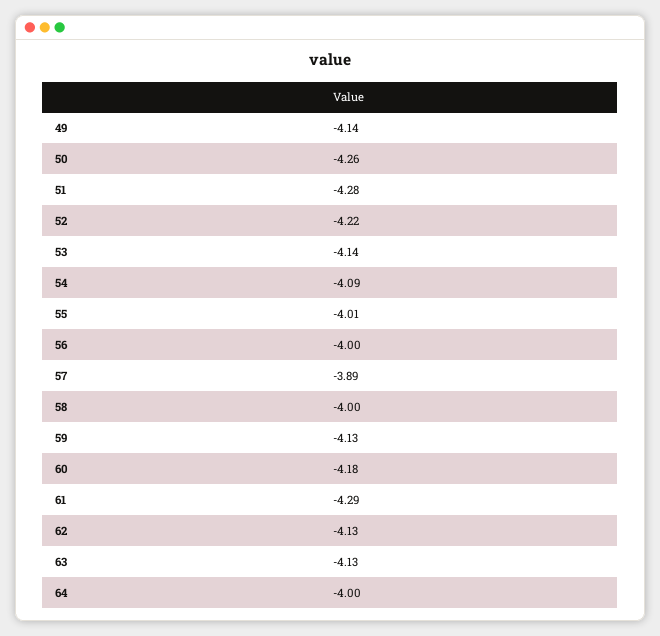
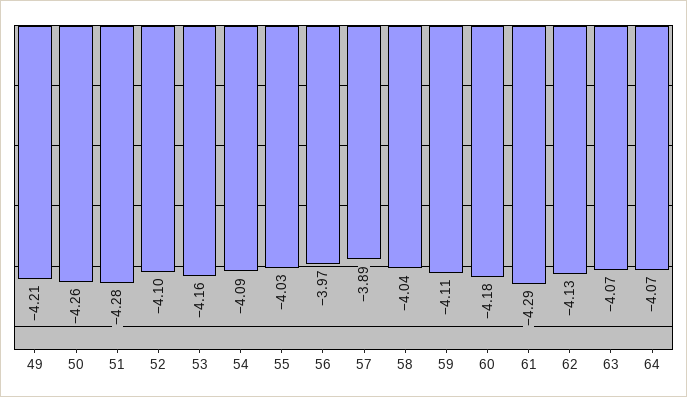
  {
-   "49": -4.14,
+   "49": -4.21,
    "50": -4.26,
    "51": -4.28,
-   "52": -4.22,
+   "52": -4.1,
-   "53": -4.14,
+   "53": -4.16,
    "54": -4.09,
-   "55": -4.01,
+   "55": -4.03,
-   "56": -4,
+   "56": -3.97,
    "57": -3.89,
-   "58": -4,
+   "58": -4.04,
-   "59": -4.13,
+   "59": -4.11,
    "60": -4.18,
    "61": -4.29,
    "62": -4.13,
-   "63": -4.13,
+   "63": -4.07,
-   "64": -4
+   "64": -4.07
  }

